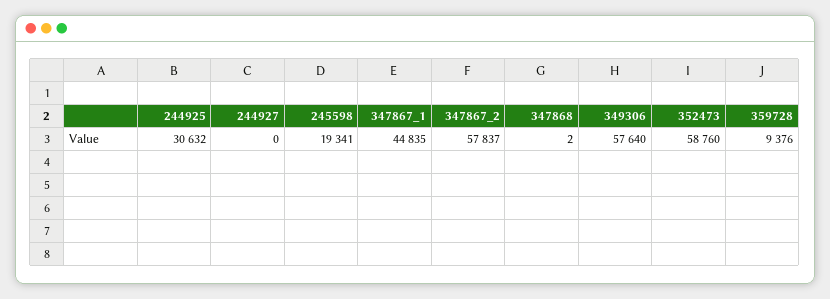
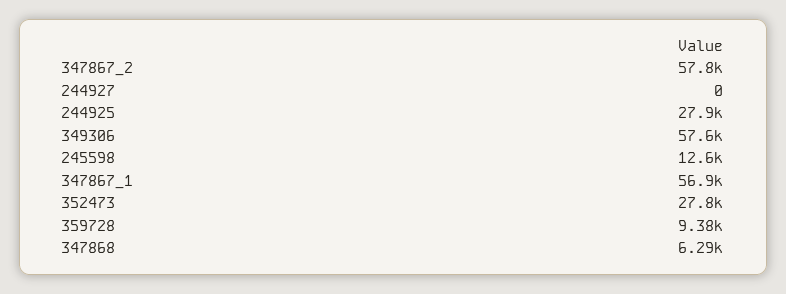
  {
-   "244925": 30632,
+   "244925": 27900,
    "244927": 0,
-   "245598": 19341,
+   "245598": 12600,
-   "347867_1": 44835,
+   "347867_1": 56900,
    "347867_2": 57837,
-   "347868": 2,
+   "347868": 6290,
    "349306": 57640,
-   "352473": 58760,
+   "352473": 27800,
    "359728": 9376
  }

